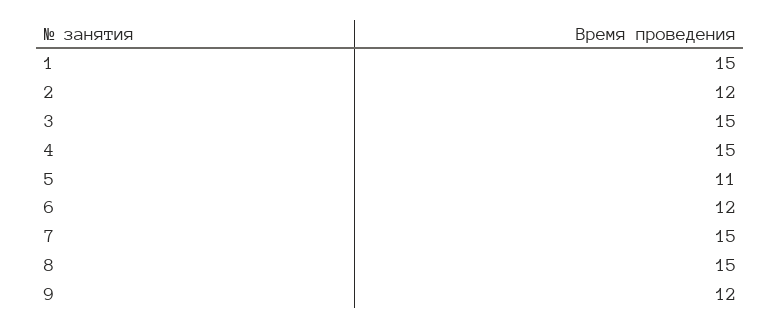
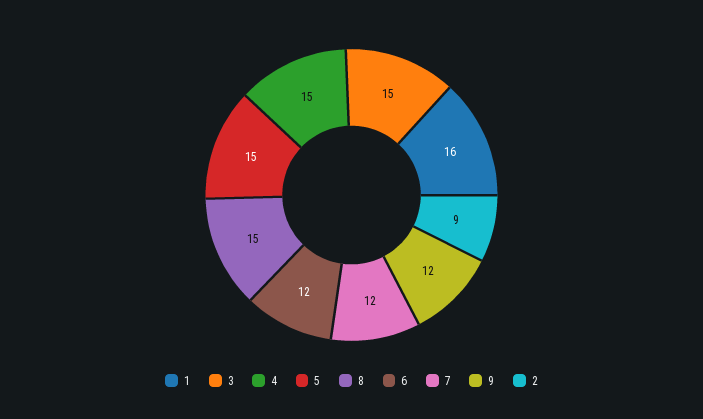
  {
-   "1": 15,
+   "1": 16,
-   "2": 12,
+   "2": 9,
    "3": 15,
    "4": 15,
-   "5": 11,
+   "5": 15,
    "6": 12,
-   "7": 15,
+   "7": 12,
    "8": 15,
    "9": 12
  }

